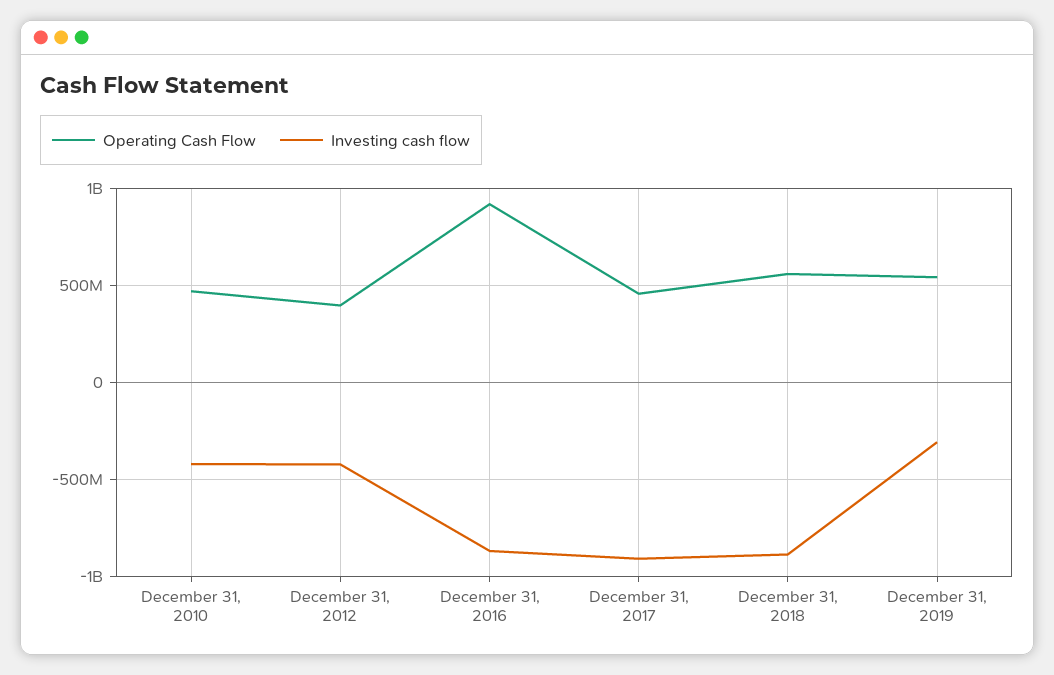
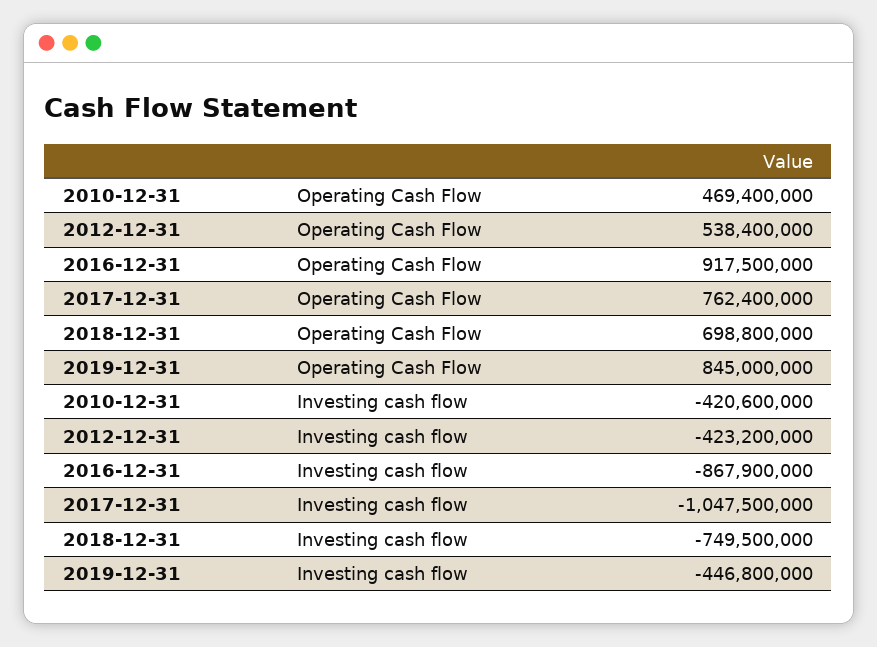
  {
    "Operating Cash Flow": {
      "December 31, 2010": 469400000,
-     "December 31, 2012": 400000000,
+     "December 31, 2012": 538400000,
      "December 31, 2016": 917500000,
-     "December 31, 2017": 450000000,
+     "December 31, 2017": 762400000,
-     "December 31, 2018": 550000000,
+     "December 31, 2018": 698800000,
-     "December 31, 2019": 550000000
+     "December 31, 2019": 845000000
    },
    "Investing cash flow": {
      "December 31, 2010": -420600000,
      "December 31, 2012": -423200000,
      "December 31, 2016": -867900000,
-     "December 31, 2017": -900000000,
+     "December 31, 2017": -1047500000,
-     "December 31, 2018": -900000000,
+     "December 31, 2018": -749500000,
-     "December 31, 2019": -300000000
+     "December 31, 2019": -446800000
    }
  }

